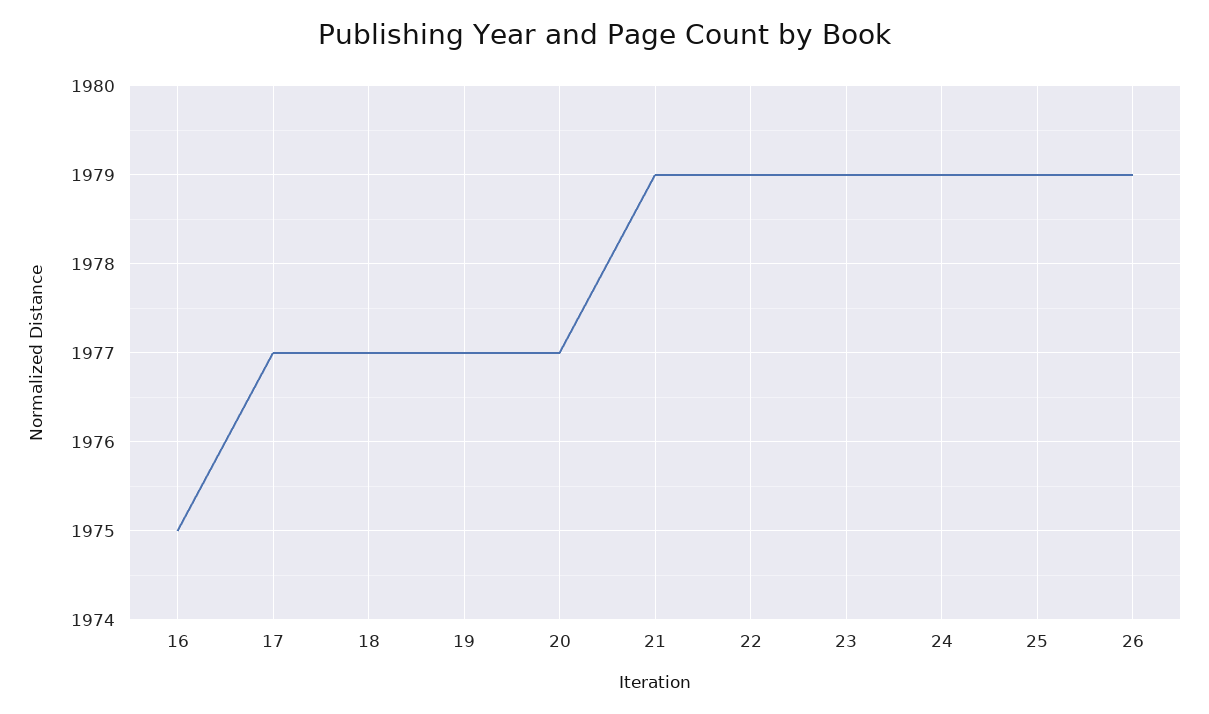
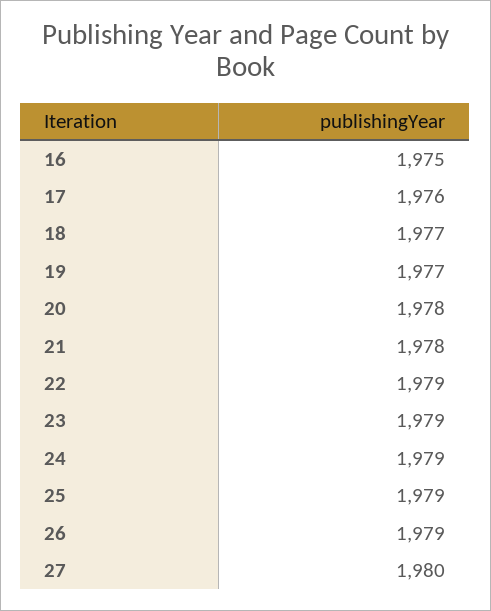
  {
    "16": 1975,
-   "17": 1977,
+   "17": 1976,
    "18": 1977,
    "19": 1977,
-   "20": 1977,
+   "20": 1978,
-   "21": 1979,
+   "21": 1978,
    "22": 1979,
    "23": 1979,
    "24": 1979,
    "25": 1979,
-   "26": 1979
+   "26": 1979,
+   "27": 1980
  }

